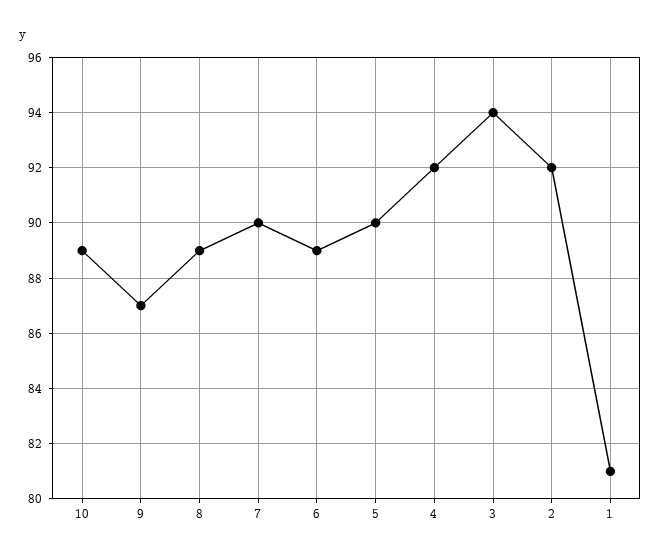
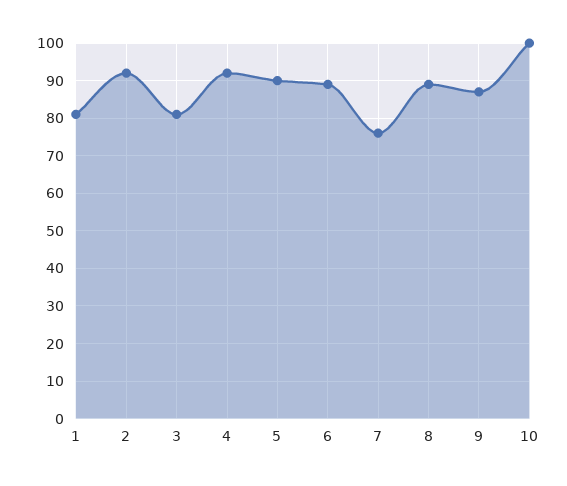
  {
-   "10": 89,
+   "10": 100,
    "9": 87,
    "8": 89,
-   "7": 90,
+   "7": 75,
    "6": 89,
    "5": 90,
    "4": 92,
-   "3": 94,
+   "3": 80,
    "2": 92,
    "1": 81
  }

